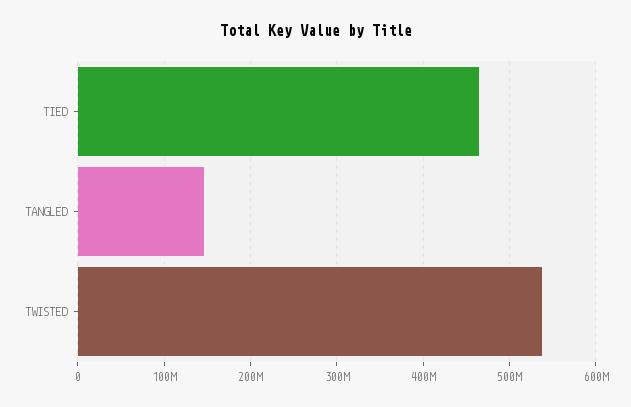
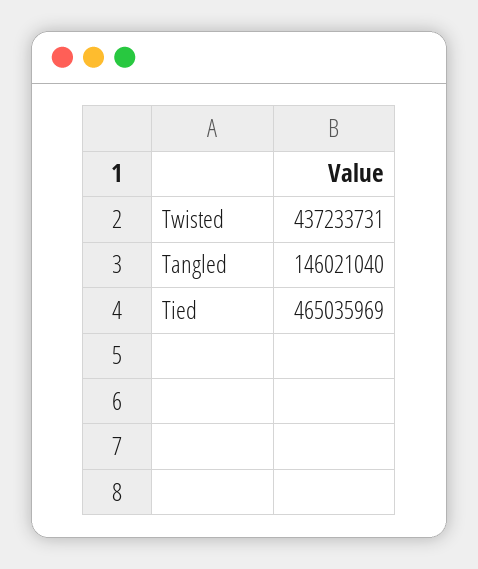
  {
    "TIED": 465035969,
    "TANGLED": 146021040,
-   "TWISTED": 540000000
+   "TWISTED": 437233731
  }

